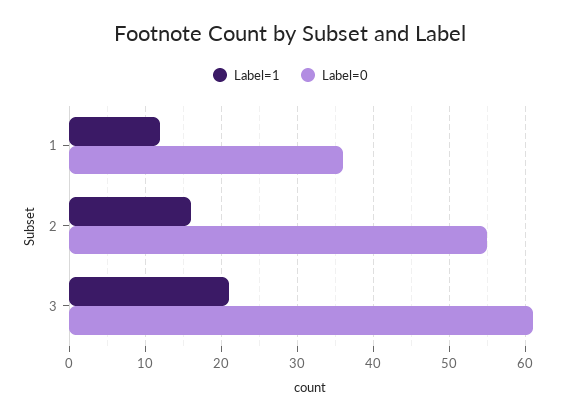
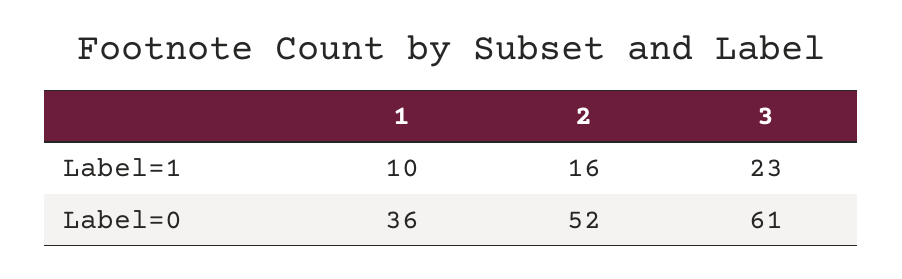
  {
    "Label=1": {
-     "1": 12,
+     "1": 10,
      "2": 16,
-     "3": 21
+     "3": 23
    },
    "Label=0": {
      "1": 36,
-     "2": 55,
+     "2": 52,
      "3": 61
    }
  }

